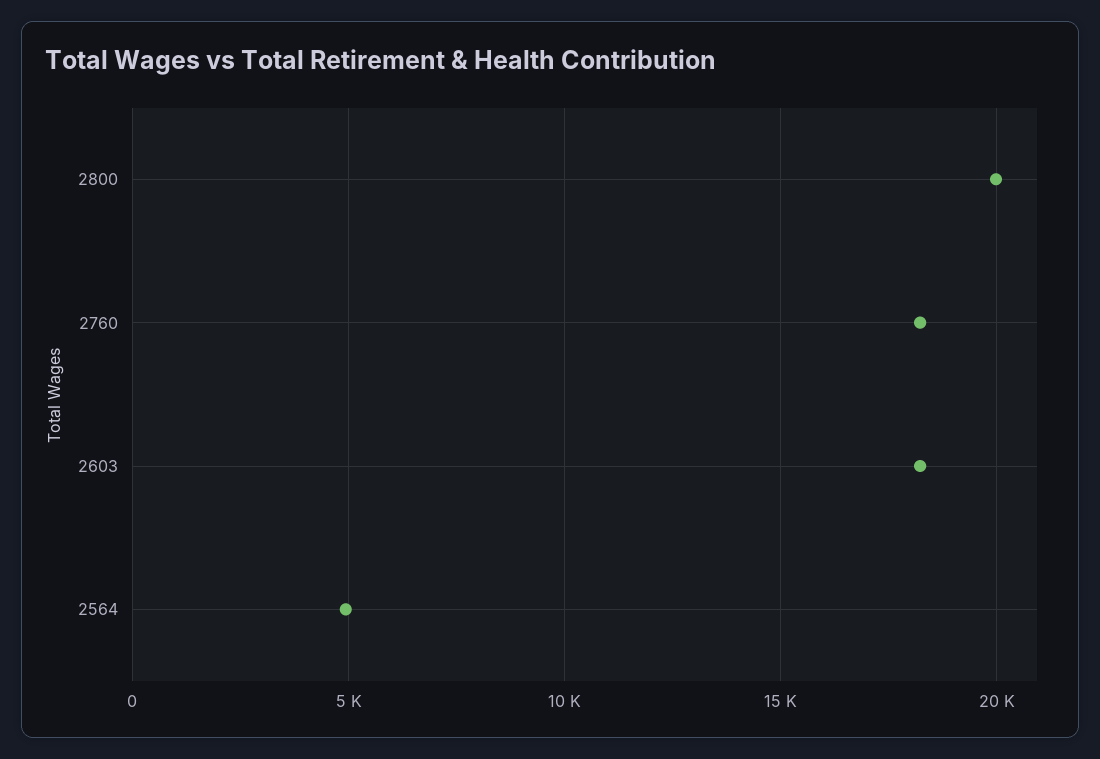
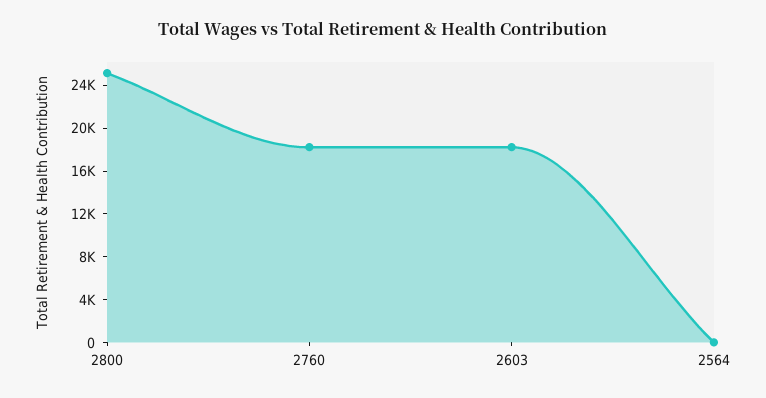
  {
-   "2800": 20000,
+   "2800": 25000,
    "2760": 18000,
    "2603": 18000,
-   "2564": 5000
+   "2564": 0
  }

